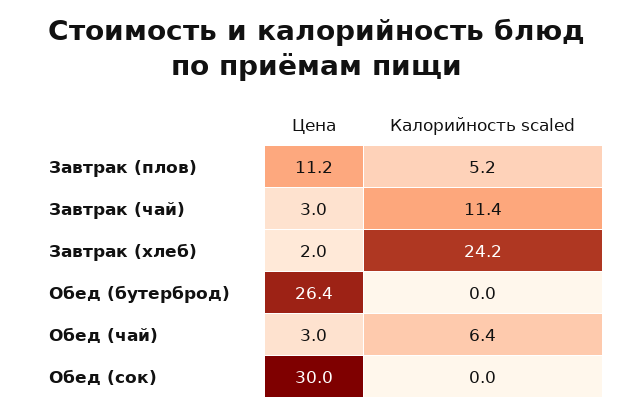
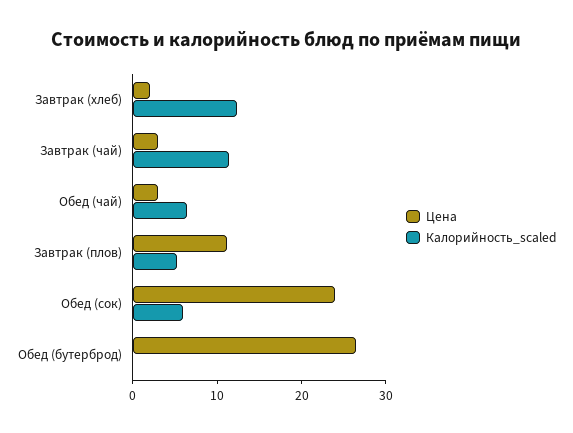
  {
    "Цена": {
      "Завтрак (плов)": 11.2,
      "Завтрак (чай)": 3,
      "Завтрак (хлеб)": 2,
      "Обед (бутерброд)": 26.4,
      "Обед (чай)": 3,
-     "Обед (сок)": 30
+     "Обед (сок)": 24
    },
    "Калорийность scaled": {
      "Завтрак (плов)": 5.2,
      "Завтрак (чай)": 11.4,
-     "Завтрак (хлеб)": 24.2,
+     "Завтрак (хлеб)": 12,
      "Обед (бутерброд)": 0,
      "Обед (чай)": 6.4,
-     "Обед (сок)": 0
+     "Обед (сок)": 6
    }
  }

